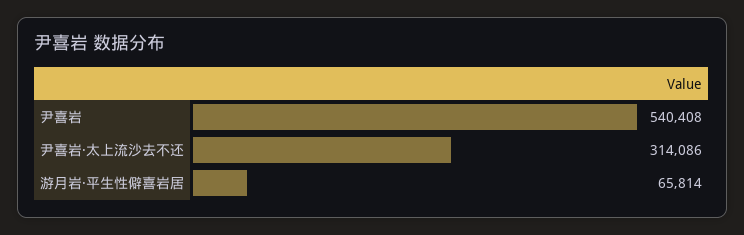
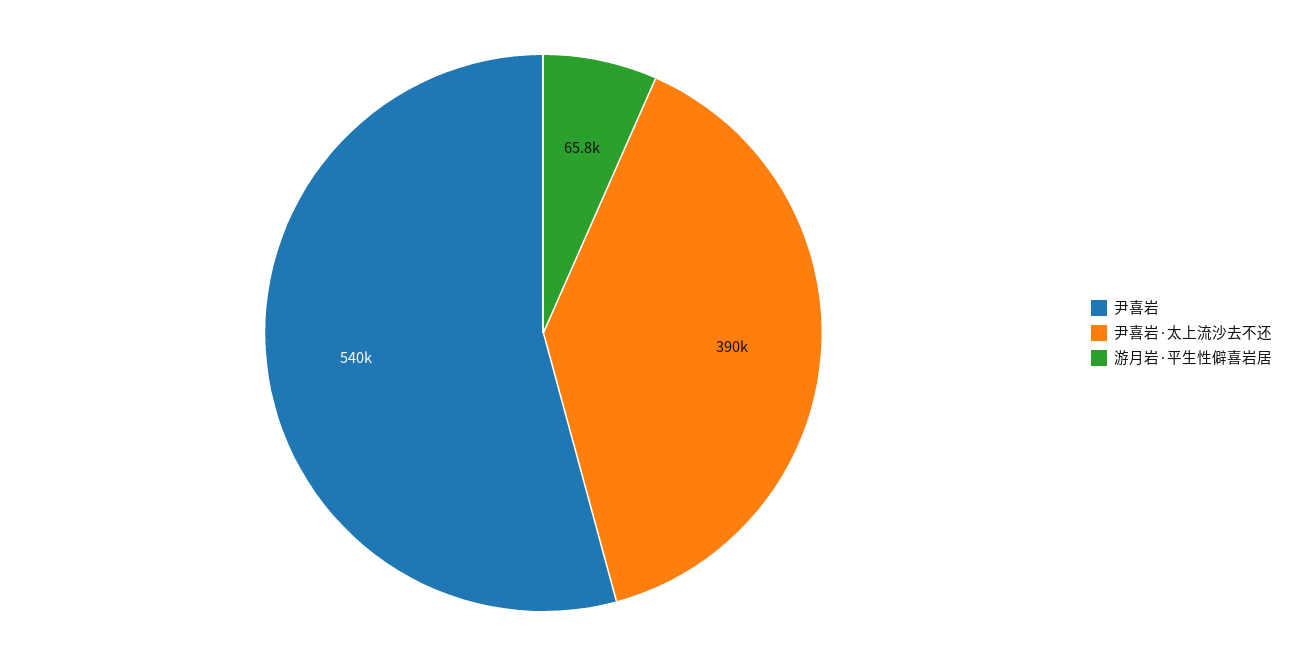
  {
    "尹喜岩": 540408,
-   "尹喜岩·太上流沙去不还": 314086,
+   "尹喜岩·太上流沙去不还": 390000,
    "游月岩·平生性僻喜岩居": 65814
  }

